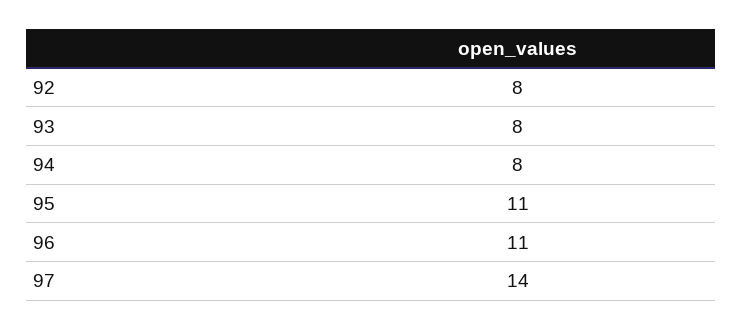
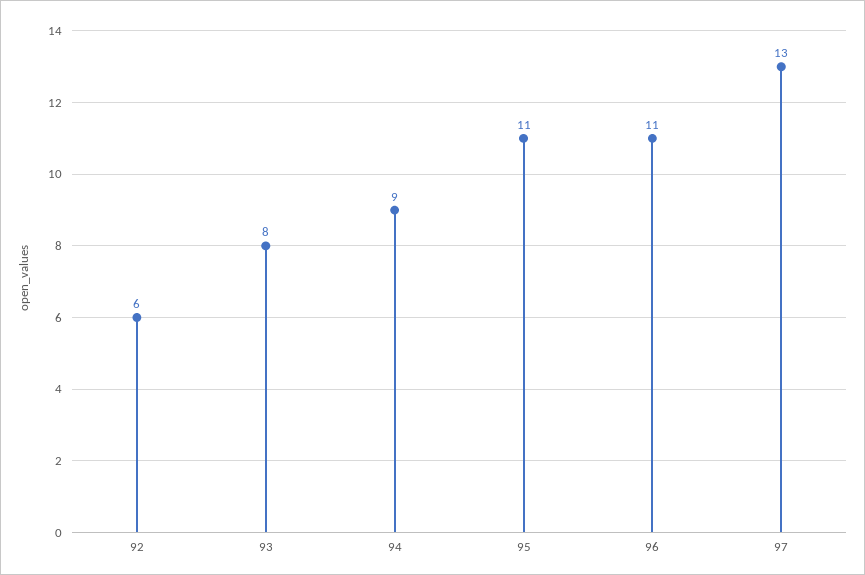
  {
-   "92": 8,
+   "92": 6,
    "93": 8,
-   "94": 8,
+   "94": 9,
    "95": 11,
    "96": 11,
-   "97": 14
+   "97": 13
  }

